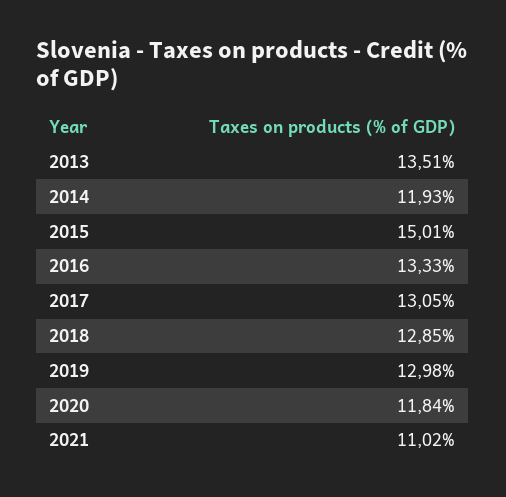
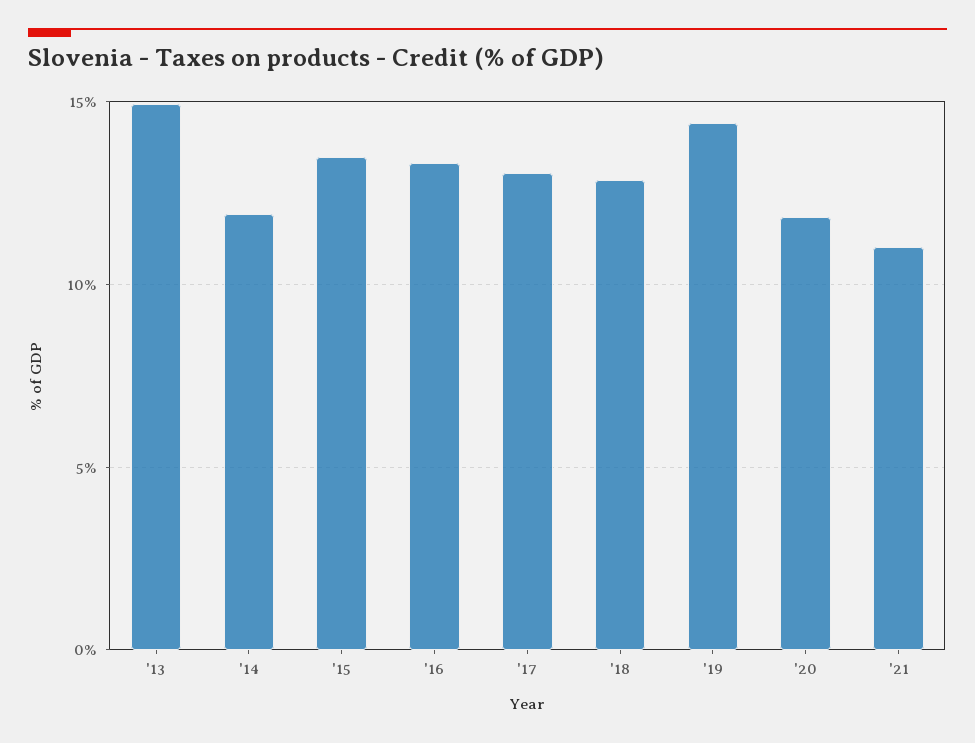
  {
-   "2013": 13.51,
+   "2013": 15,
    "2014": 11.93,
-   "2015": 15.01,
+   "2015": 13.5,
    "2016": 13.33,
    "2017": 13.05,
    "2018": 12.85,
-   "2019": 12.98,
+   "2019": 14.5,
    "2020": 11.84,
    "2021": 11.02
  }

